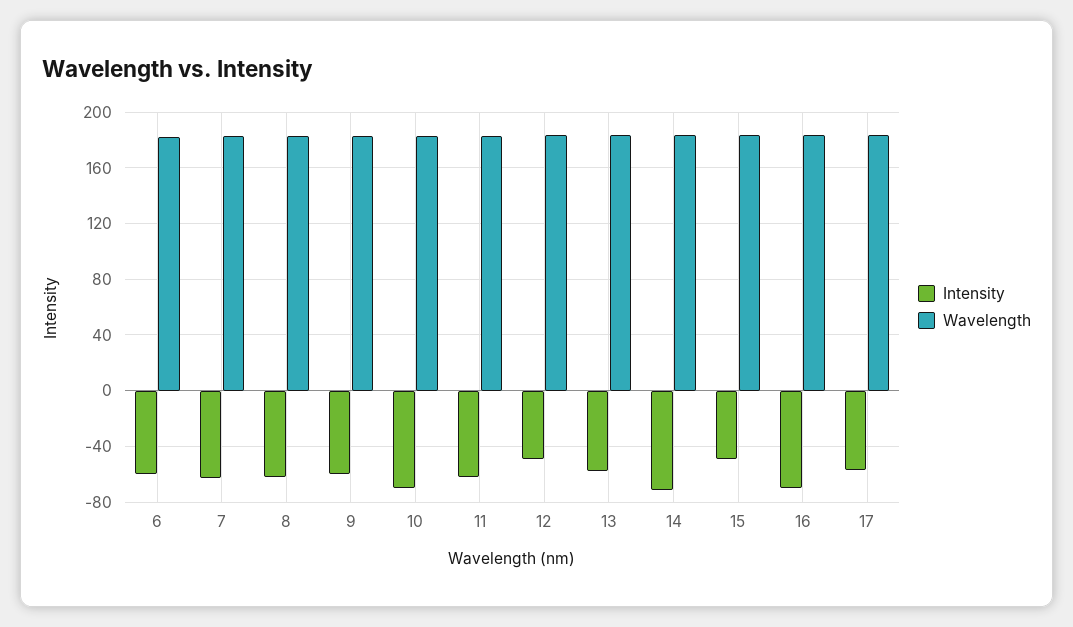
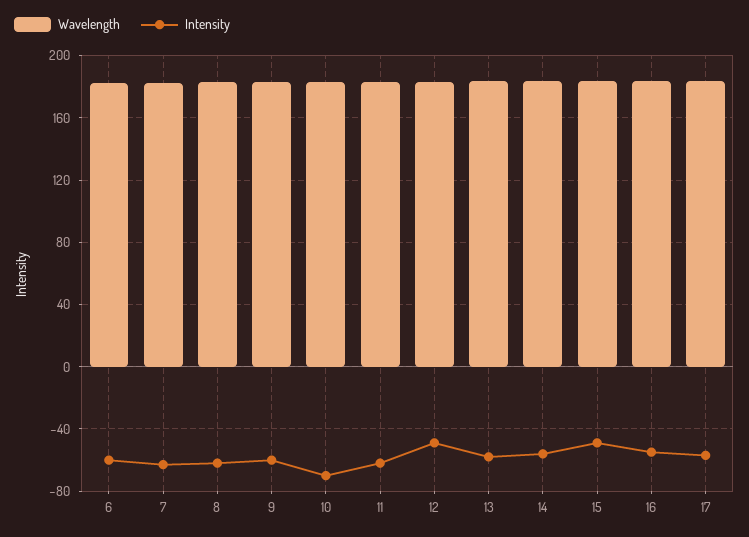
  {
    "Intensity": {
      "6": -60,
      "7": -65,
      "8": -60,
      "9": -60,
      "10": -70,
      "11": -60,
      "12": -50,
      "13": -60,
-     "14": -70,
+     "14": -55,
      "15": -50,
-     "16": -70,
+     "16": -55,
      "17": -55
    },
    "Wavelength": {
      "6": 185,
      "7": 185,
      "8": 185,
      "9": 185,
      "10": 185,
      "11": 185,
      "12": 185,
      "13": 185,
      "14": 185,
      "15": 185,
      "16": 185,
      "17": 185
    }
  }

